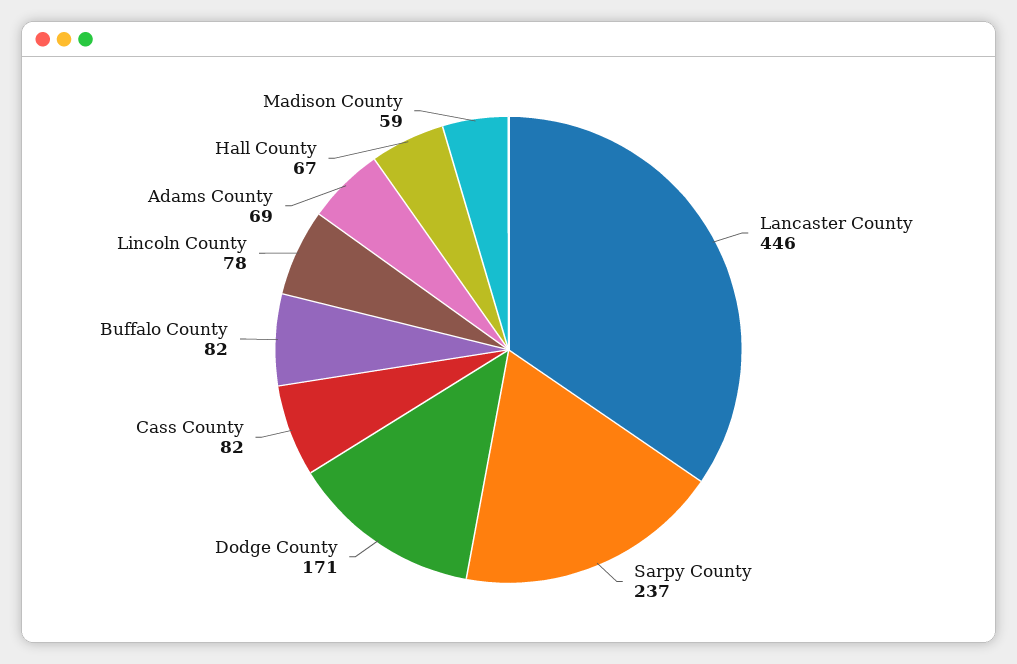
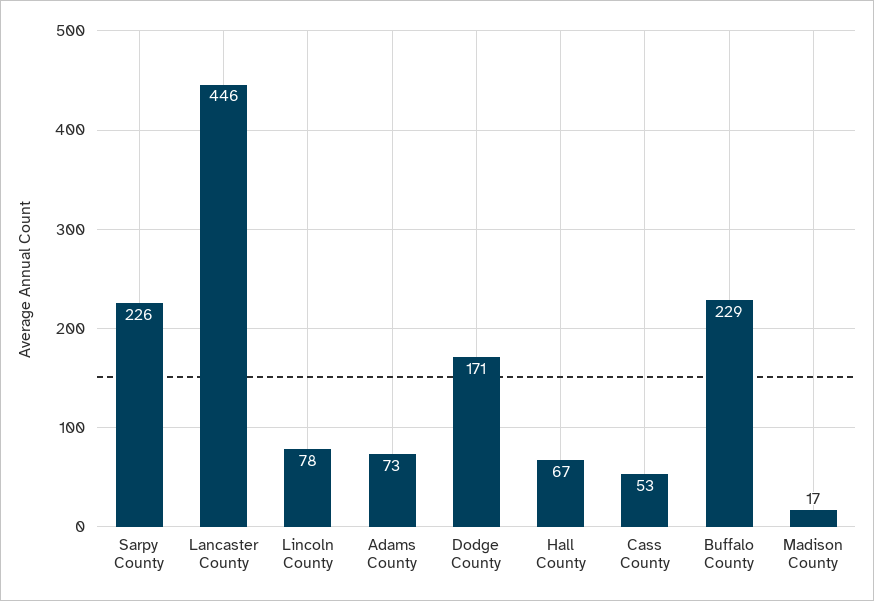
  {
    "Lancaster County": 446,
-   "Sarpy County": 237,
+   "Sarpy County": 226,
    "Dodge County": 171,
-   "Cass County": 82,
+   "Cass County": 53,
-   "Buffalo County": 82,
+   "Buffalo County": 229,
    "Lincoln County": 78,
-   "Adams County": 69,
+   "Adams County": 73,
    "Hall County": 67,
-   "Madison County": 59
+   "Madison County": 17
  }

